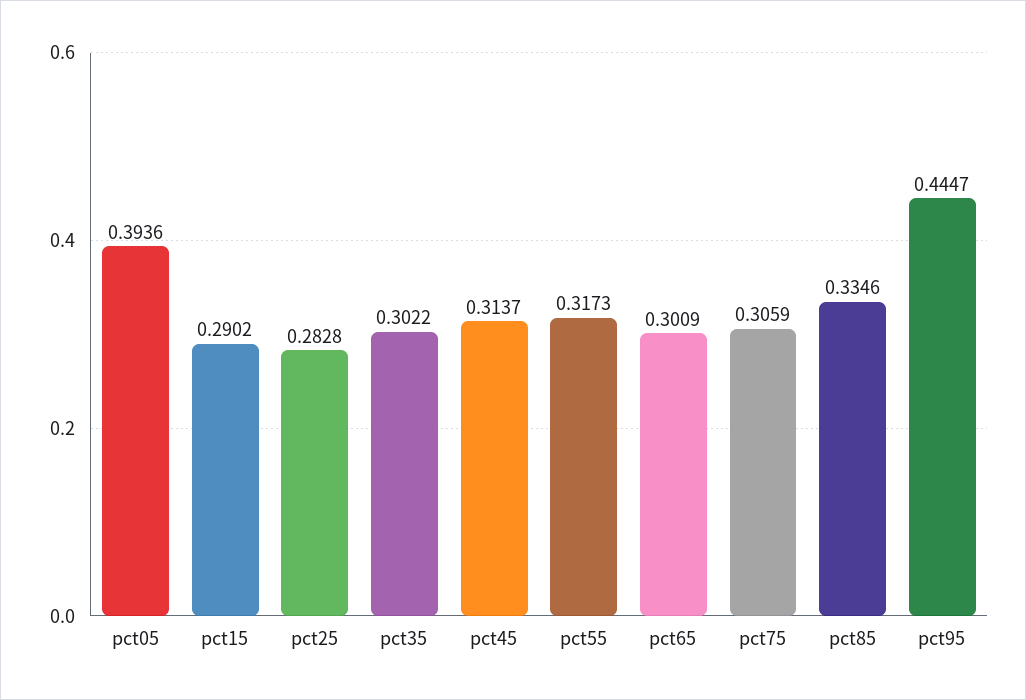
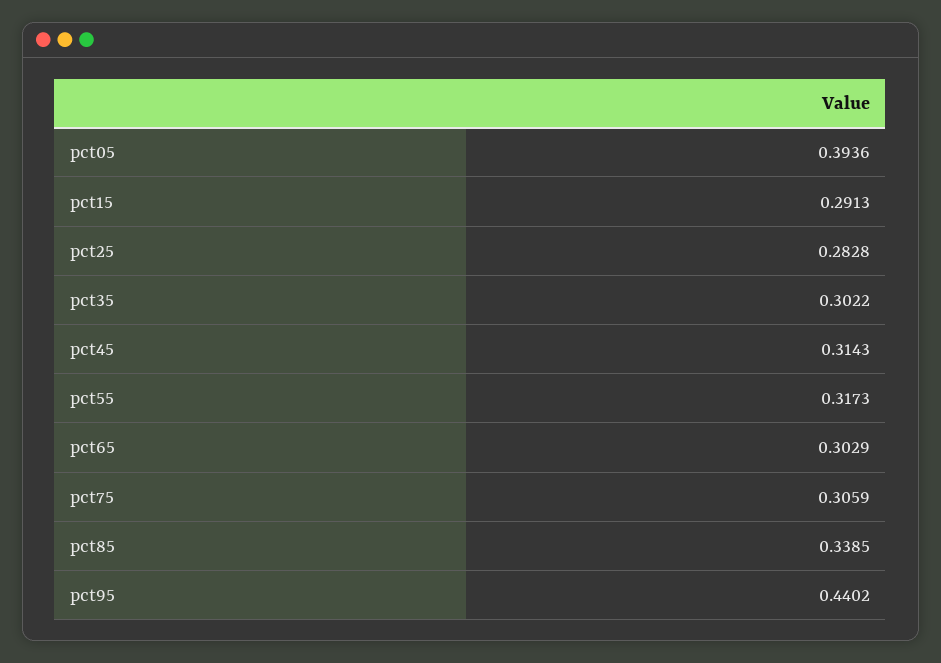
  {
    "pct05": 0.3936,
-   "pct15": 0.2902,
+   "pct15": 0.2913,
    "pct25": 0.2828,
    "pct35": 0.3022,
-   "pct45": 0.3137,
+   "pct45": 0.3143,
    "pct55": 0.3173,
-   "pct65": 0.3009,
+   "pct65": 0.3029,
    "pct75": 0.3059,
-   "pct85": 0.3346,
+   "pct85": 0.3385,
-   "pct95": 0.4447
+   "pct95": 0.4402
  }

